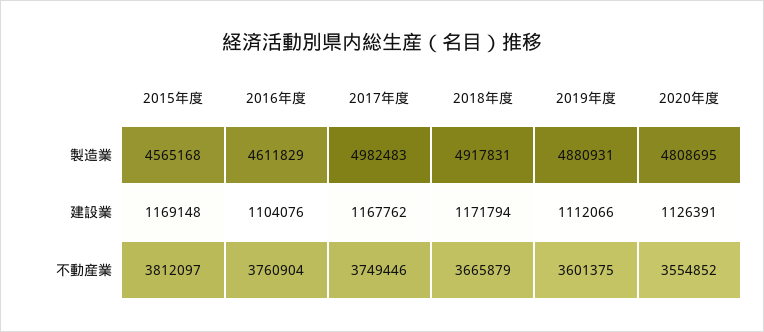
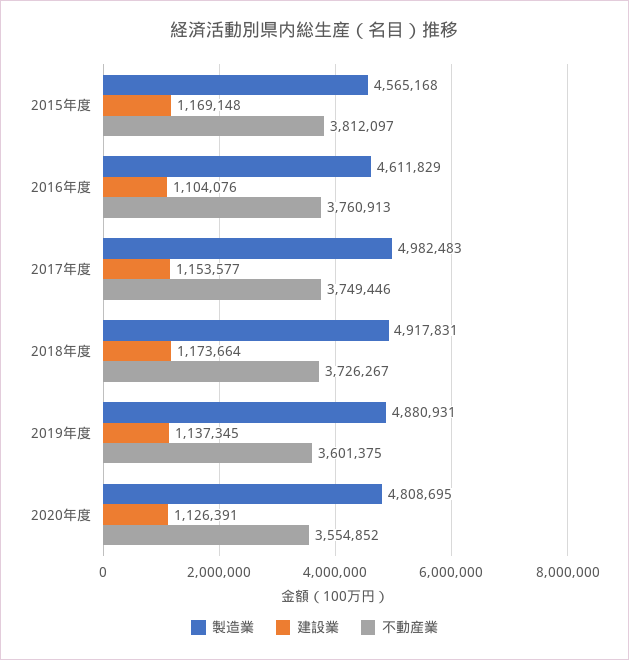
  {
    "製造業": {
      "2015年度": 4565168,
      "2016年度": 4611829,
      "2017年度": 4982483,
      "2018年度": 4917831,
      "2019年度": 4880931,
      "2020年度": 4808695
    },
    "建設業": {
      "2015年度": 1169148,
      "2016年度": 1104076,
-     "2017年度": 1167762,
+     "2017年度": 1153577,
-     "2018年度": 1171794,
+     "2018年度": 1173664,
-     "2019年度": 1112066,
+     "2019年度": 1137345,
      "2020年度": 1126391
    },
    "不動産業": {
      "2015年度": 3812097,
-     "2016年度": 3760904,
+     "2016年度": 3760913,
      "2017年度": 3749446,
-     "2018年度": 3665879,
+     "2018年度": 3726267,
      "2019年度": 3601375,
      "2020年度": 3554852
    }
  }

